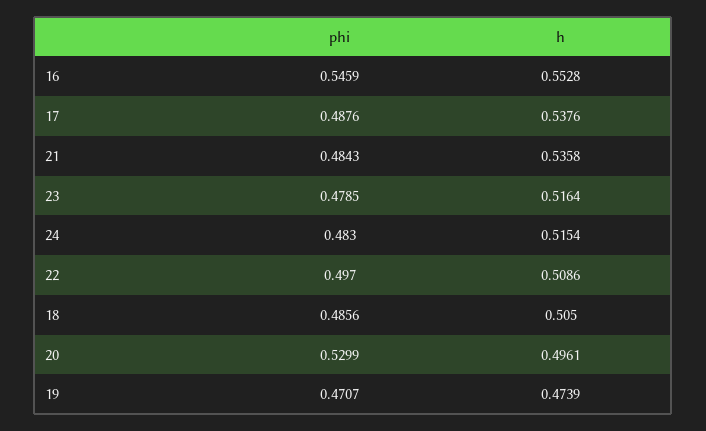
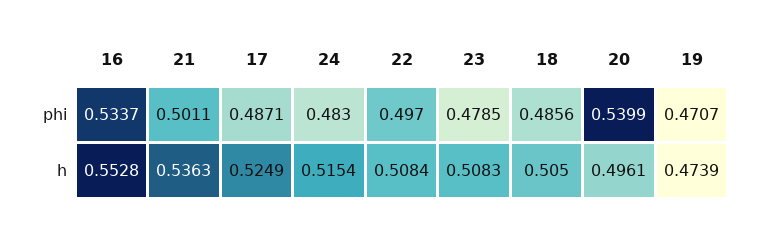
  {
    "phi": {
-     "16": 0.5459,
+     "16": 0.5337,
-     "17": 0.4876,
+     "17": 0.4871,
-     "21": 0.4843,
+     "21": 0.5011,
      "23": 0.4785,
      "24": 0.483,
      "22": 0.497,
      "18": 0.4856,
-     "20": 0.5299,
+     "20": 0.5399,
      "19": 0.4707
    },
    "h": {
      "16": 0.5528,
-     "17": 0.5376,
+     "17": 0.5249,
-     "21": 0.5358,
+     "21": 0.5363,
-     "23": 0.5164,
+     "23": 0.5083,
      "24": 0.5154,
-     "22": 0.5086,
+     "22": 0.5084,
      "18": 0.505,
      "20": 0.4961,
      "19": 0.4739
    }
  }

